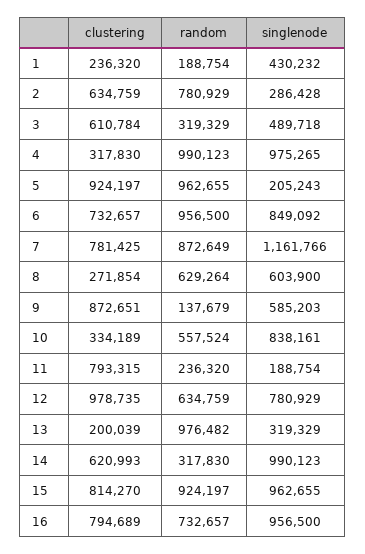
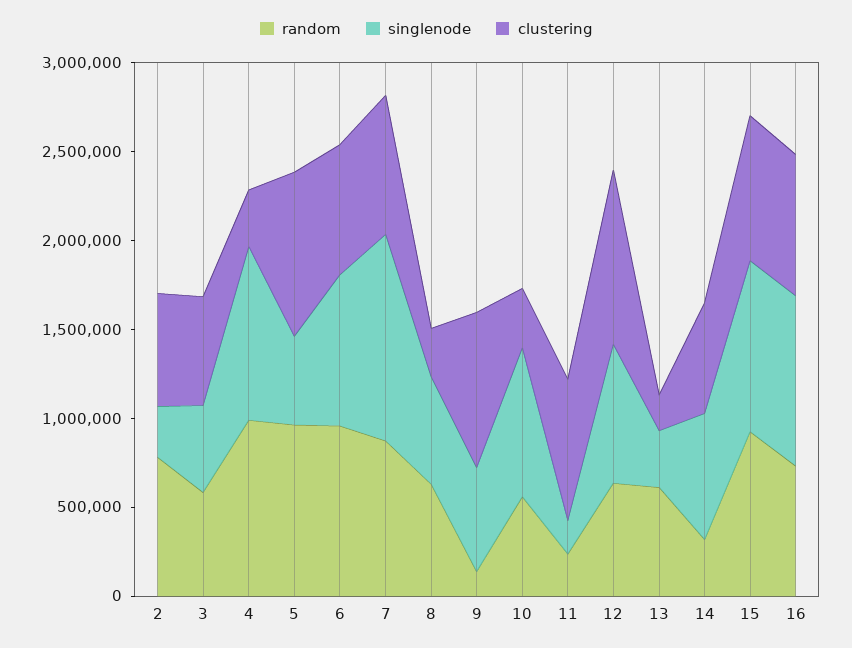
  {
    "clustering": {
-     "1": 236320,
      "2": 634759,
      "3": 610784,
      "4": 317830,
      "5": 924197,
      "6": 732657,
      "7": 781425,
      "8": 271854,
      "9": 872651,
      "10": 334189,
      "11": 793315,
      "12": 978735,
      "13": 200039,
      "14": 620993,
      "15": 814270,
      "16": 794689
    },
    "random": {
-     "1": 188754,
      "2": 780929,
-     "3": 319329,
+     "3": 600000,
      "4": 990123,
      "5": 962655,
      "6": 956500,
      "7": 872649,
      "8": 629264,
      "9": 137679,
      "10": 557524,
      "11": 236320,
      "12": 634759,
-     "13": 976482,
+     "13": 600000,
      "14": 317830,
      "15": 924197,
      "16": 732657
    },
    "singlenode": {
-     "1": 430232,
      "2": 286428,
      "3": 489718,
      "4": 975265,
-     "5": 205243,
+     "5": 500000,
      "6": 849092,
      "7": 1161766,
      "8": 603900,
      "9": 585203,
      "10": 838161,
      "11": 188754,
      "12": 780929,
      "13": 319329,
-     "14": 990123,
+     "14": 700000,
      "15": 962655,
      "16": 956500
    }
  }

